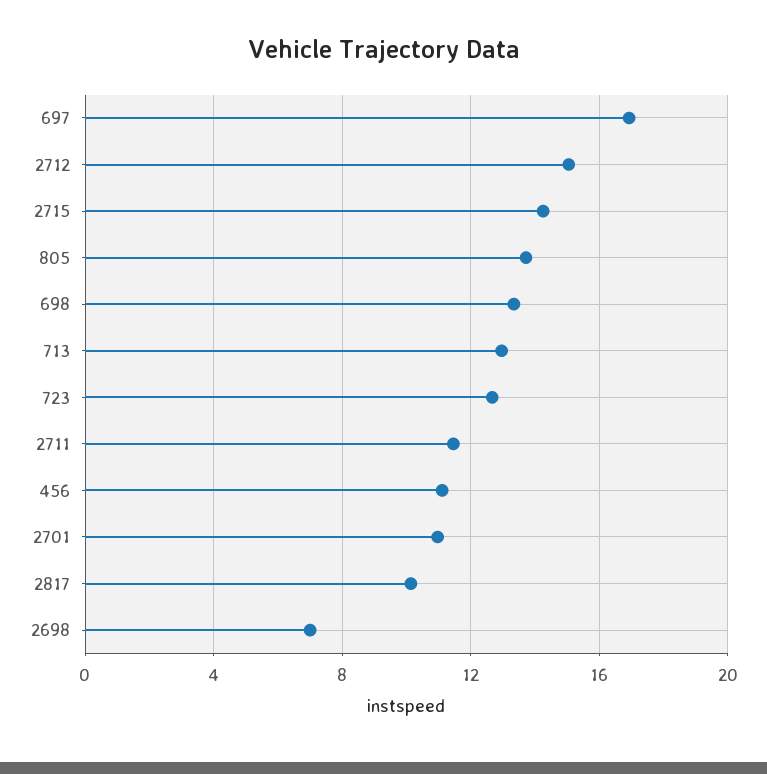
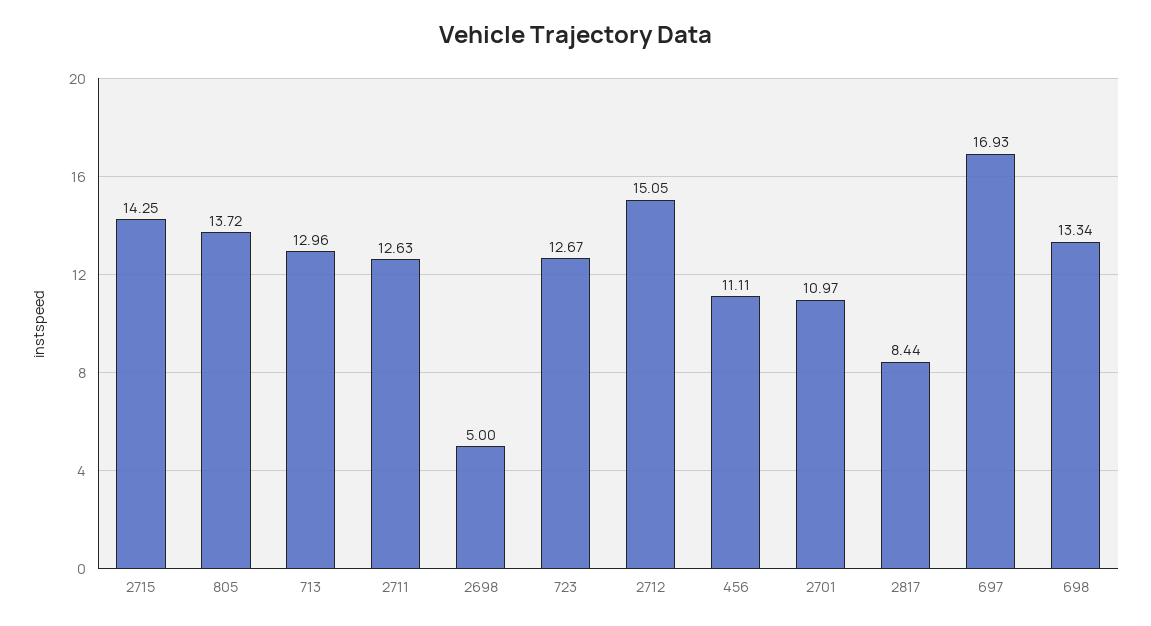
  {
    "697": 16.93,
    "2712": 15.05,
    "2715": 14.25,
    "805": 13.72,
    "698": 13.34,
    "713": 12.96,
    "723": 12.67,
-   "2711": 11.5,
+   "2711": 12.63,
    "456": 11.11,
    "2701": 10.97,
-   "2817": 10,
+   "2817": 8.44,
-   "2698": 7
+   "2698": 5
  }

